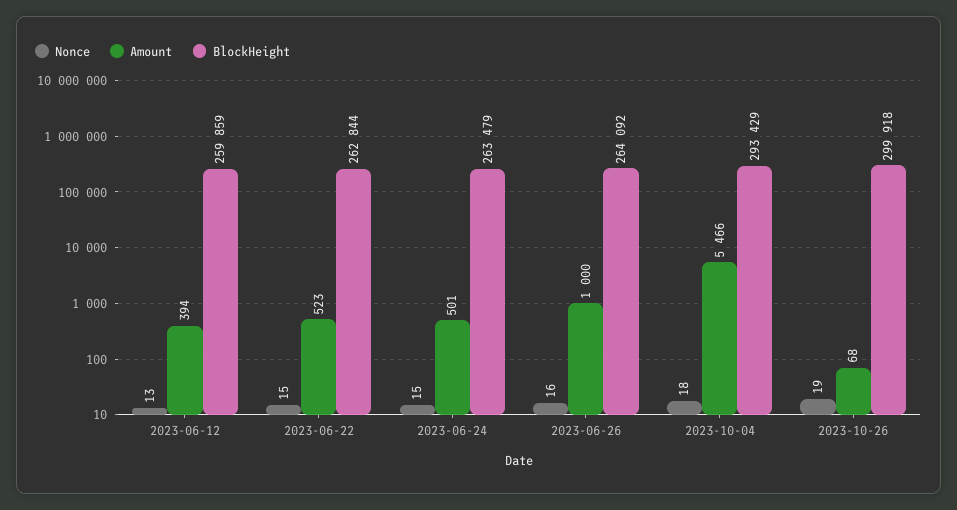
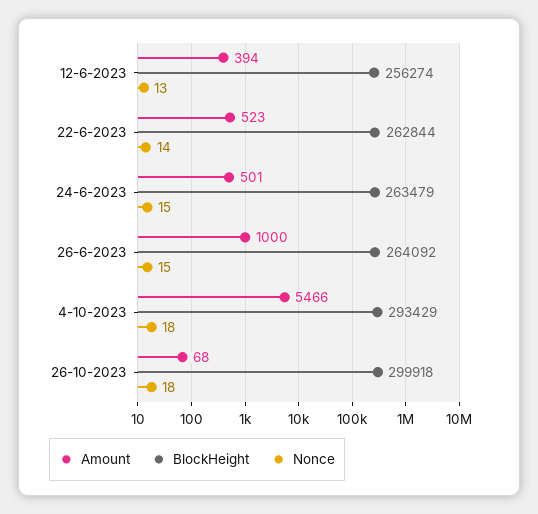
  {
    "Nonce": {
      "2023-06-12": 13,
-     "2023-06-22": 15,
+     "2023-06-22": 14,
      "2023-06-24": 15,
-     "2023-06-26": 16,
+     "2023-06-26": 15,
      "2023-10-04": 18,
-     "2023-10-26": 19
+     "2023-10-26": 18
    },
    "Amount": {
      "2023-06-12": 394,
      "2023-06-22": 523,
      "2023-06-24": 501,
      "2023-06-26": 1000,
      "2023-10-04": 5466,
      "2023-10-26": 68
    },
    "BlockHeight": {
-     "2023-06-12": 259859,
+     "2023-06-12": 256274,
      "2023-06-22": 262844,
      "2023-06-24": 263479,
      "2023-06-26": 264092,
      "2023-10-04": 293429,
      "2023-10-26": 299918
    }
  }

